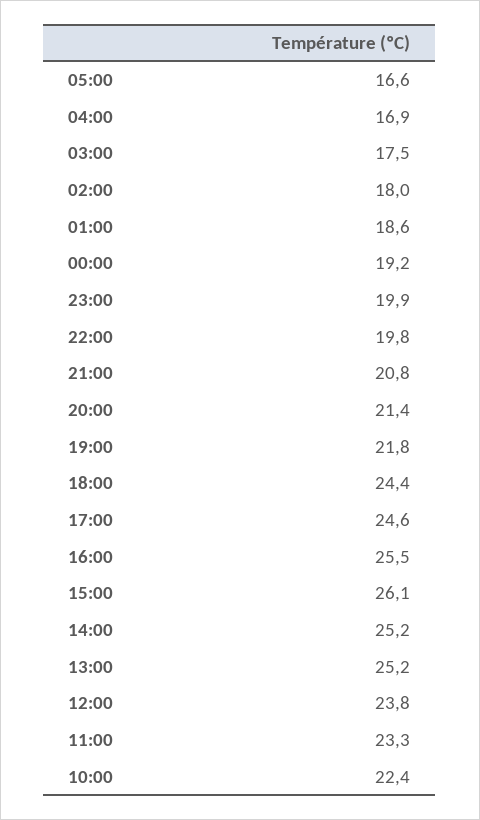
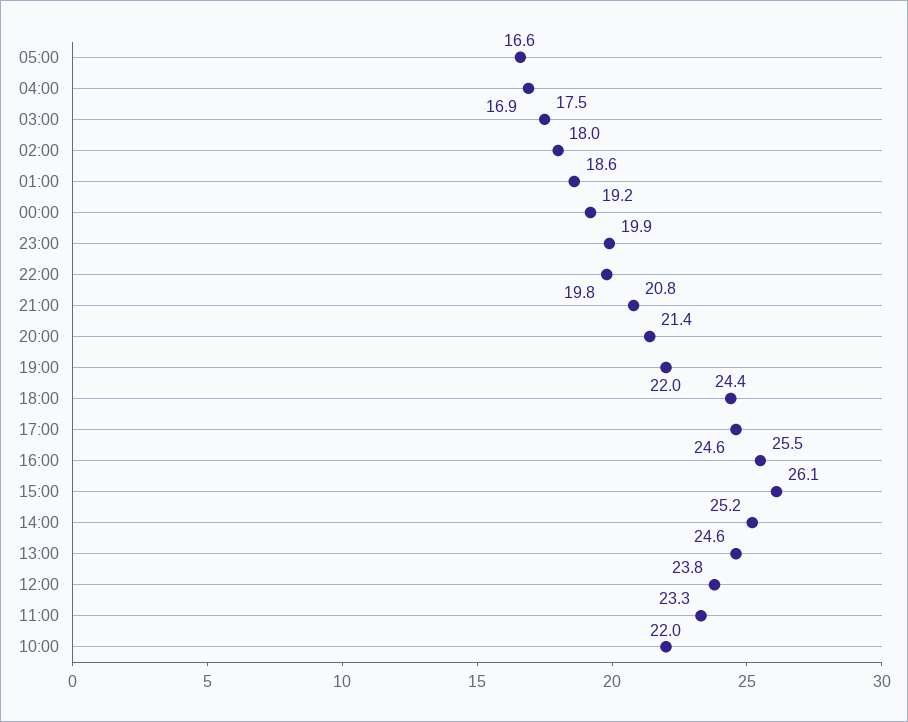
  {
    "05:00": 16.6,
    "04:00": 16.9,
    "03:00": 17.5,
    "02:00": 18,
    "01:00": 18.6,
    "00:00": 19.2,
    "23:00": 19.9,
    "22:00": 19.8,
    "21:00": 20.8,
    "20:00": 21.4,
-   "19:00": 21.8,
+   "19:00": 22,
    "18:00": 24.4,
    "17:00": 24.6,
    "16:00": 25.5,
    "15:00": 26.1,
    "14:00": 25.2,
-   "13:00": 25.2,
+   "13:00": 24.6,
    "12:00": 23.8,
    "11:00": 23.3,
-   "10:00": 22.4
+   "10:00": 22
  }

